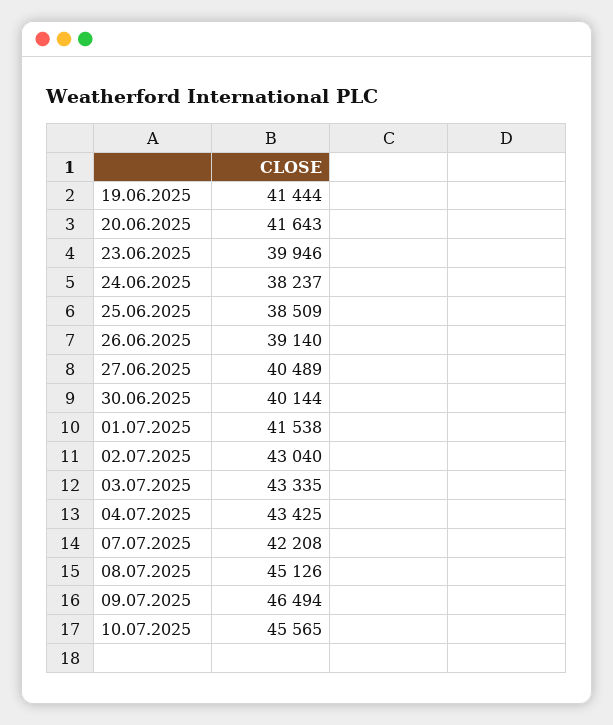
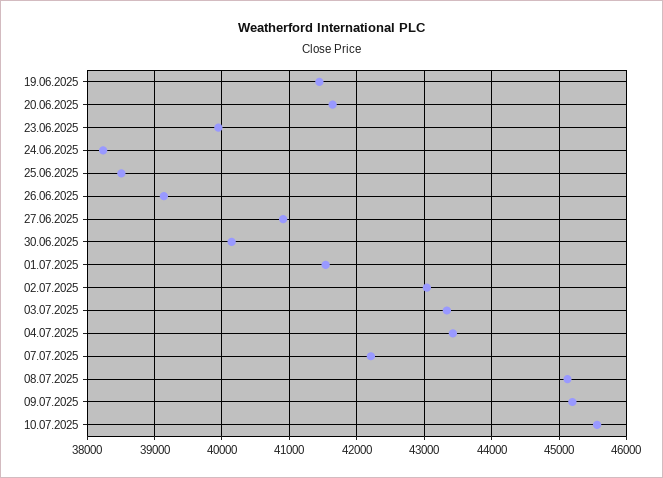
  {
    "19.06.2025": 41444,
    "20.06.2025": 41643,
    "23.06.2025": 39946,
    "24.06.2025": 38237,
    "25.06.2025": 38509,
    "26.06.2025": 39140,
-   "27.06.2025": 40489,
+   "27.06.2025": 40900,
    "30.06.2025": 40144,
    "01.07.2025": 41538,
    "02.07.2025": 43040,
    "03.07.2025": 43335,
    "04.07.2025": 43425,
    "07.07.2025": 42208,
    "08.07.2025": 45126,
-   "09.07.2025": 46494,
+   "09.07.2025": 45200,
    "10.07.2025": 45565
  }

